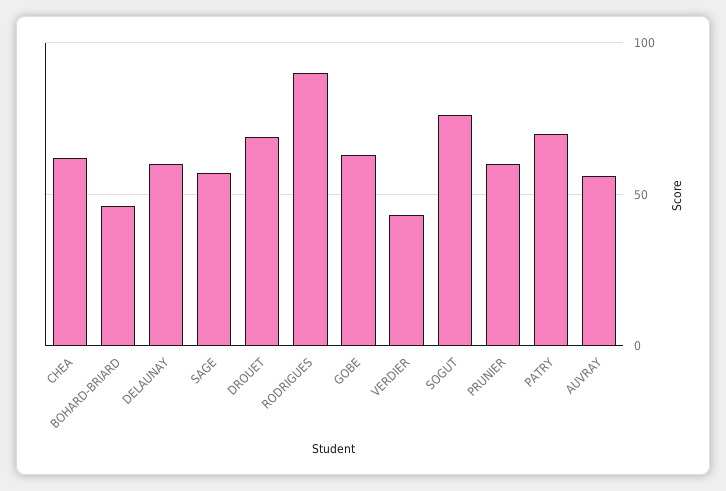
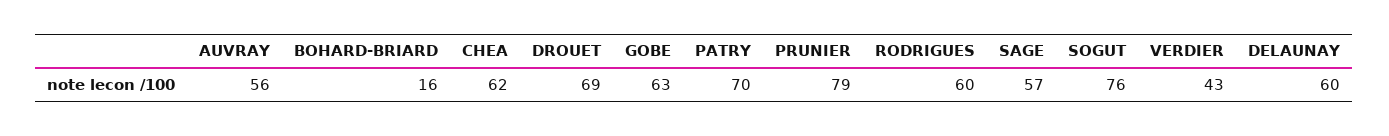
  {
    "CHEA": 62,
-   "BOHARD-BRIARD": 45,
+   "BOHARD-BRIARD": 16,
    "DELAUNAY": 60,
    "SAGE": 57,
    "DROUET": 69,
-   "RODRIGUES": 90,
+   "RODRIGUES": 60,
    "GOBE": 63,
    "VERDIER": 43,
    "SOGUT": 76,
-   "PRUNIER": 60,
+   "PRUNIER": 79,
    "PATRY": 70,
    "AUVRAY": 56
  }

